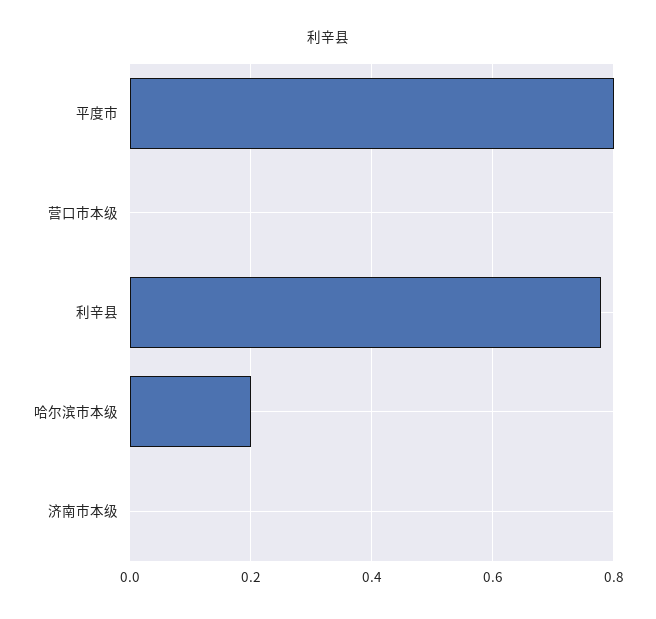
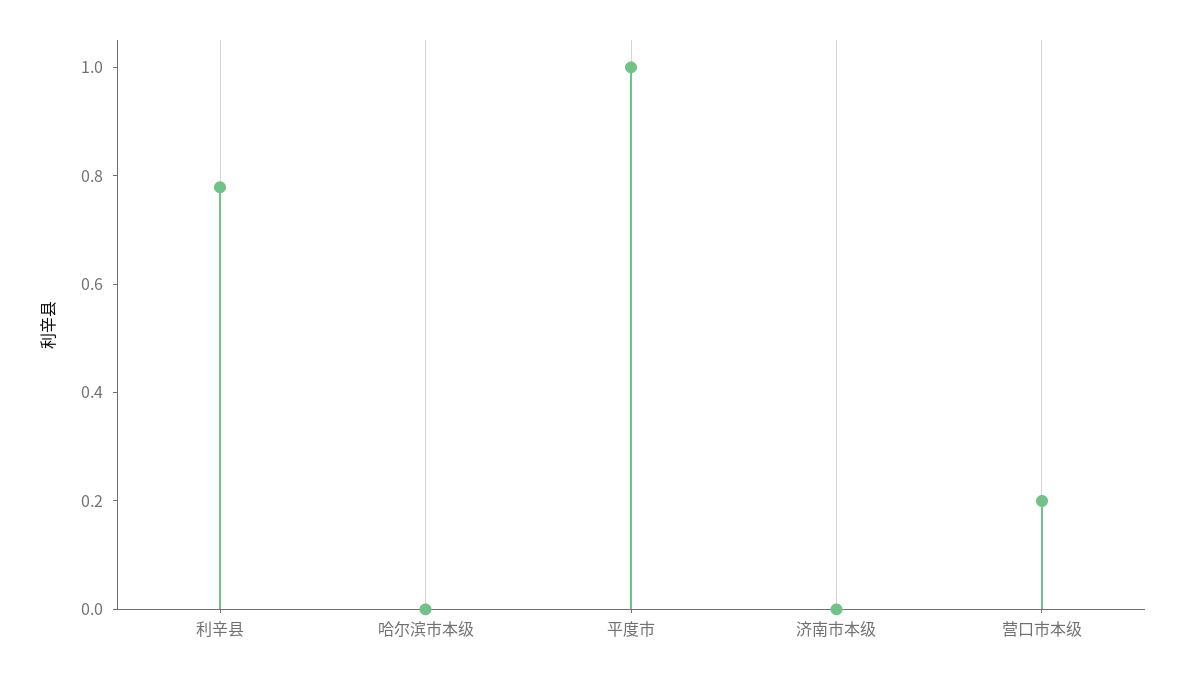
  {
-   "平度市": 0.8,
+   "平度市": 1,
-   "营口市本级": 0,
+   "营口市本级": 0.2,
    "利辛县": 0.78,
-   "哈尔滨市本级": 0.2,
+   "哈尔滨市本级": 0,
    "济南市本级": 0
  }

